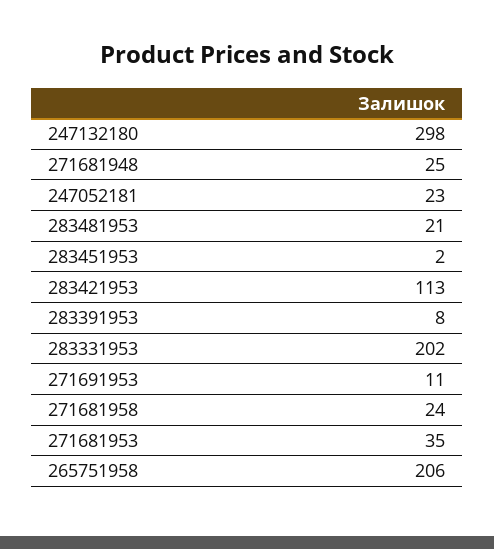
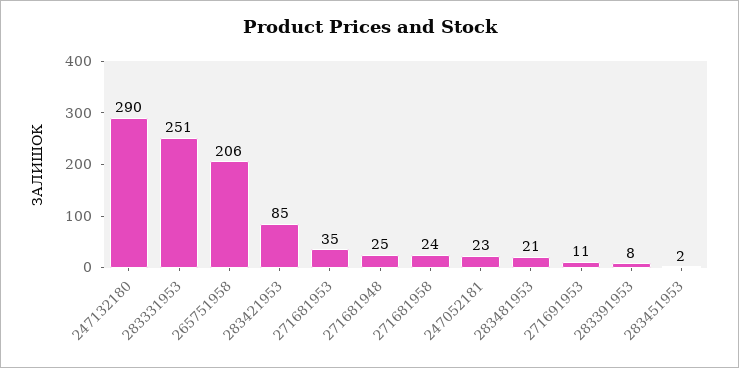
  {
-   "247132180": 298,
+   "247132180": 290,
    "271681948": 25,
    "247052181": 23,
    "283481953": 21,
    "283451953": 2,
-   "283421953": 113,
+   "283421953": 85,
    "283391953": 8,
-   "283331953": 202,
+   "283331953": 251,
    "271691953": 11,
    "271681958": 24,
    "271681953": 35,
    "265751958": 206
  }

